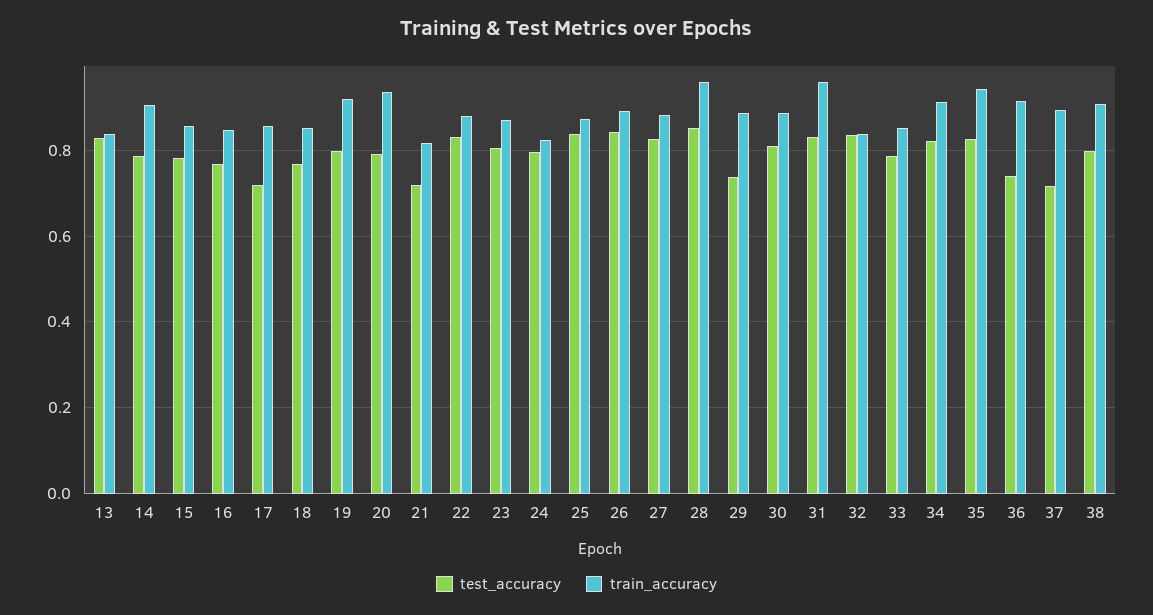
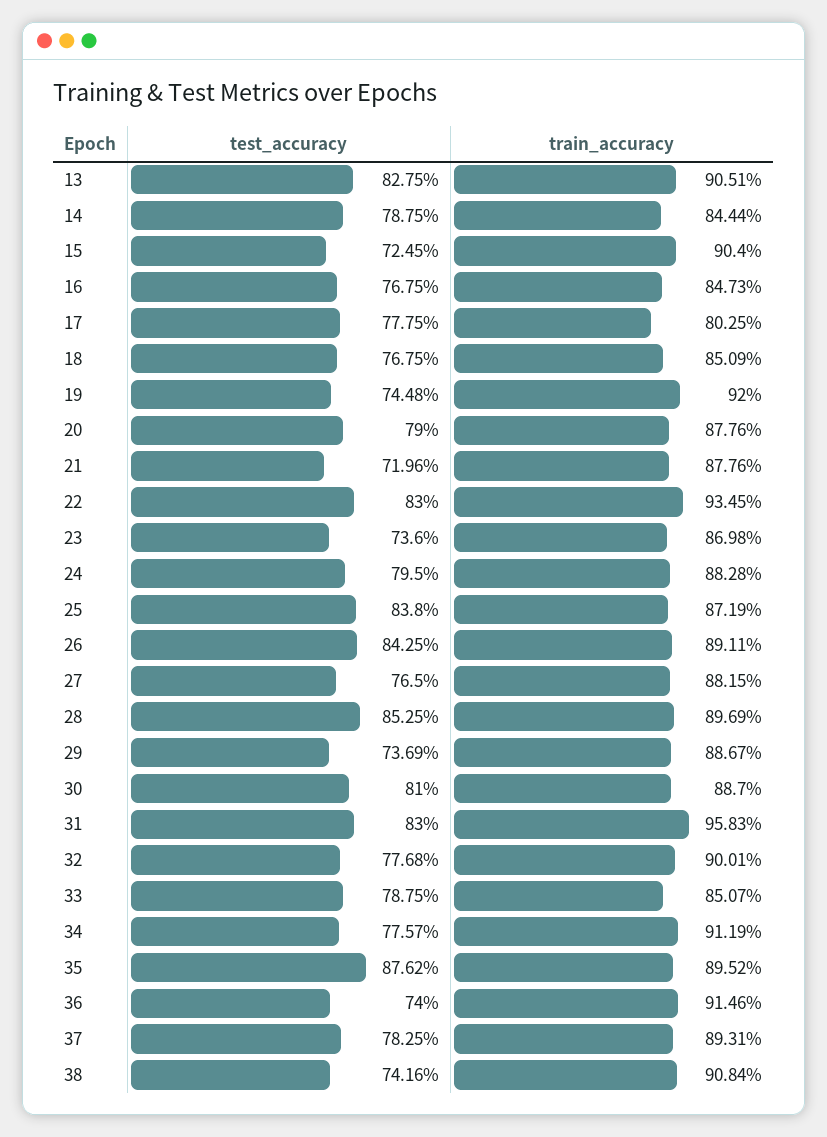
  {
    "test_accuracy": {
      "13": 0.8275,
      "14": 0.7875,
-     "15": 0.78,
+     "15": 0.7245,
      "16": 0.7675,
-     "17": 0.72,
+     "17": 0.7775,
      "18": 0.7675,
-     "19": 0.8,
+     "19": 0.7448,
      "20": 0.79,
      "21": 0.7196,
      "22": 0.83,
-     "23": 0.8,
+     "23": 0.736,
      "24": 0.795,
      "25": 0.838,
      "26": 0.8425,
-     "27": 0.82,
+     "27": 0.765,
      "28": 0.8525,
      "29": 0.7369,
      "30": 0.81,
      "31": 0.83,
-     "32": 0.84,
+     "32": 0.7768,
      "33": 0.7875,
-     "34": 0.82,
+     "34": 0.7757,
-     "35": 0.82,
+     "35": 0.8762,
      "36": 0.74,
-     "37": 0.72,
+     "37": 0.7825,
-     "38": 0.8
+     "38": 0.7416
    },
    "train_accuracy": {
-     "13": 0.84,
+     "13": 0.9051,
-     "14": 0.9,
+     "14": 0.8444,
-     "15": 0.86,
+     "15": 0.904,
      "16": 0.8473,
-     "17": 0.86,
+     "17": 0.8025,
      "18": 0.8509,
      "19": 0.92,
-     "20": 0.94,
+     "20": 0.8776,
-     "21": 0.82,
+     "21": 0.8776,
-     "22": 0.88,
+     "22": 0.9345,
      "23": 0.8698,
-     "24": 0.82,
+     "24": 0.8828,
      "25": 0.8719,
      "26": 0.8911,
      "27": 0.8815,
-     "28": 0.96,
+     "28": 0.8969,
      "29": 0.8867,
      "30": 0.887,
      "31": 0.9583,
-     "32": 0.84,
+     "32": 0.9001,
      "33": 0.8507,
      "34": 0.9119,
-     "35": 0.94,
+     "35": 0.8952,
      "36": 0.9146,
      "37": 0.8931,
      "38": 0.9084
    }
  }

